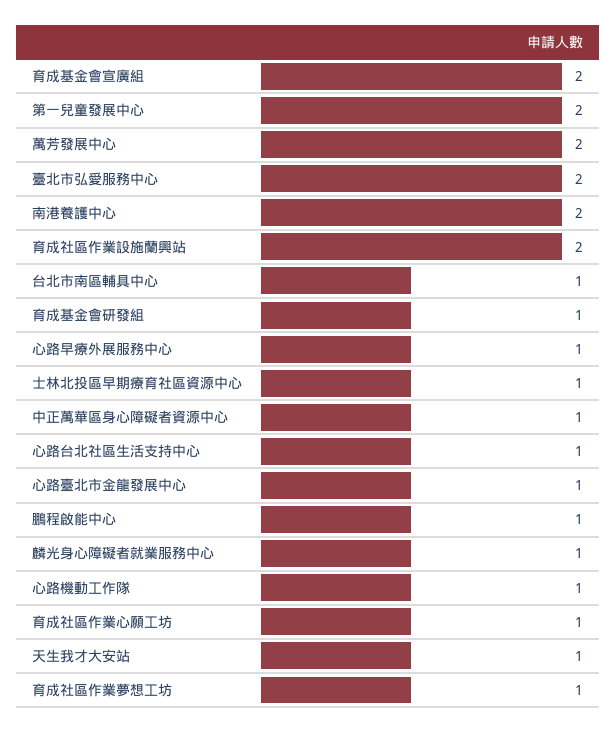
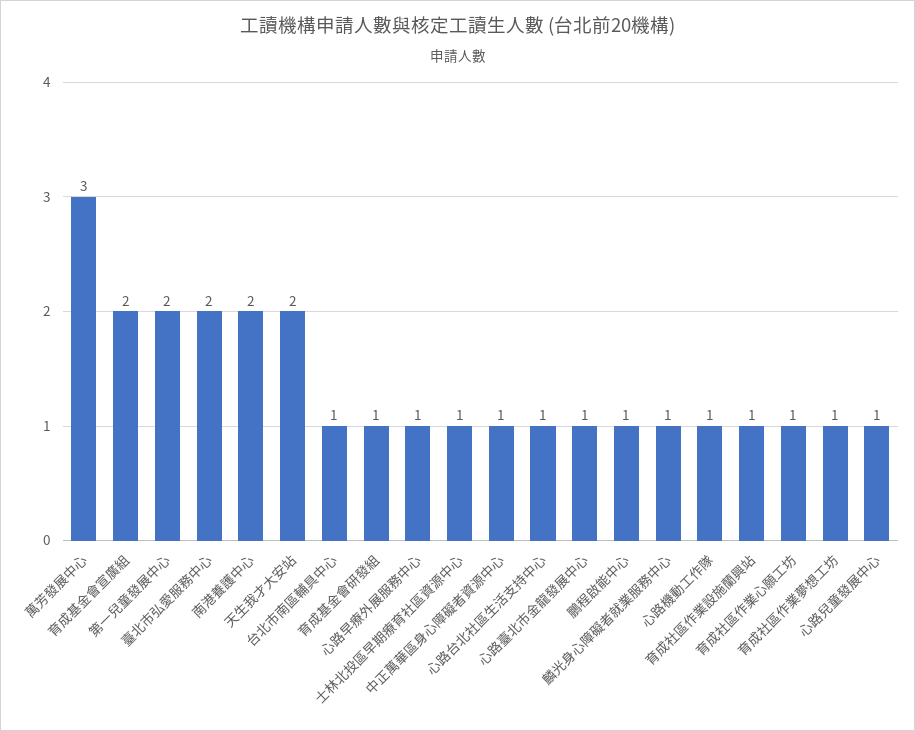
  {
    "育成基金會宣廣組": 2,
    "第一兒童發展中心": 2,
-   "萬芳發展中心": 2,
+   "萬芳發展中心": 3,
    "臺北市弘愛服務中心": 2,
    "南港養護中心": 2,
-   "育成社區作業設施蘭興站": 2,
+   "育成社區作業設施蘭興站": 1,
    "台北市南區輔具中心": 1,
    "育成基金會研發組": 1,
    "心路早療外展服務中心": 1,
    "士林北投區早期療育社區資源中心": 1,
    "中正萬華區身心障礙者資源中心": 1,
    "心路台北社區生活支持中心": 1,
    "心路臺北市金龍發展中心": 1,
    "鵬程啟能中心": 1,
    "麟光身心障礙者就業服務中心": 1,
    "心路機動工作隊": 1,
    "育成社區作業心願工坊": 1,
-   "天生我才大安站": 1,
+   "天生我才大安站": 2,
-   "育成社區作業夢想工坊": 1
+   "育成社區作業夢想工坊": 1,
+   "心路兒童發展中心": 1
  }

